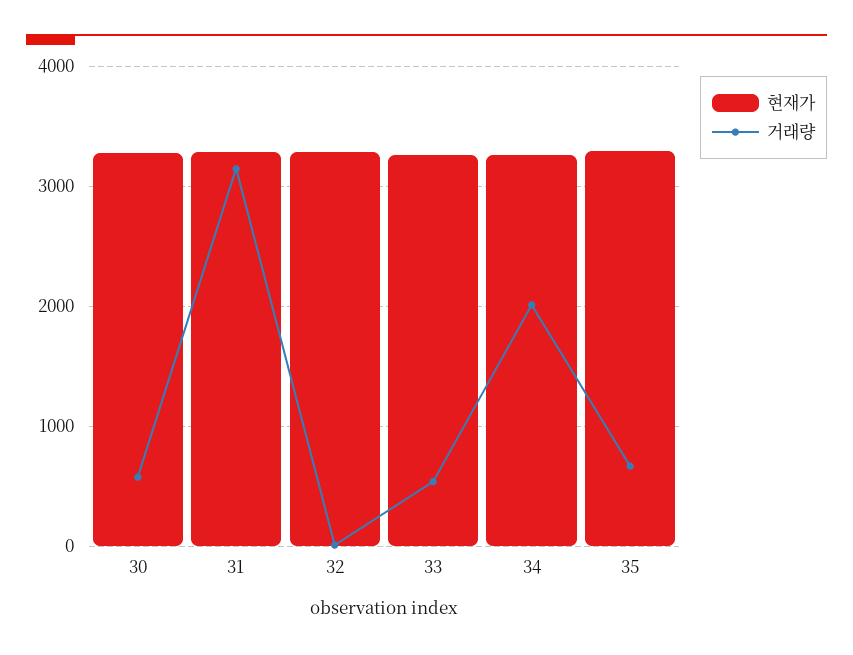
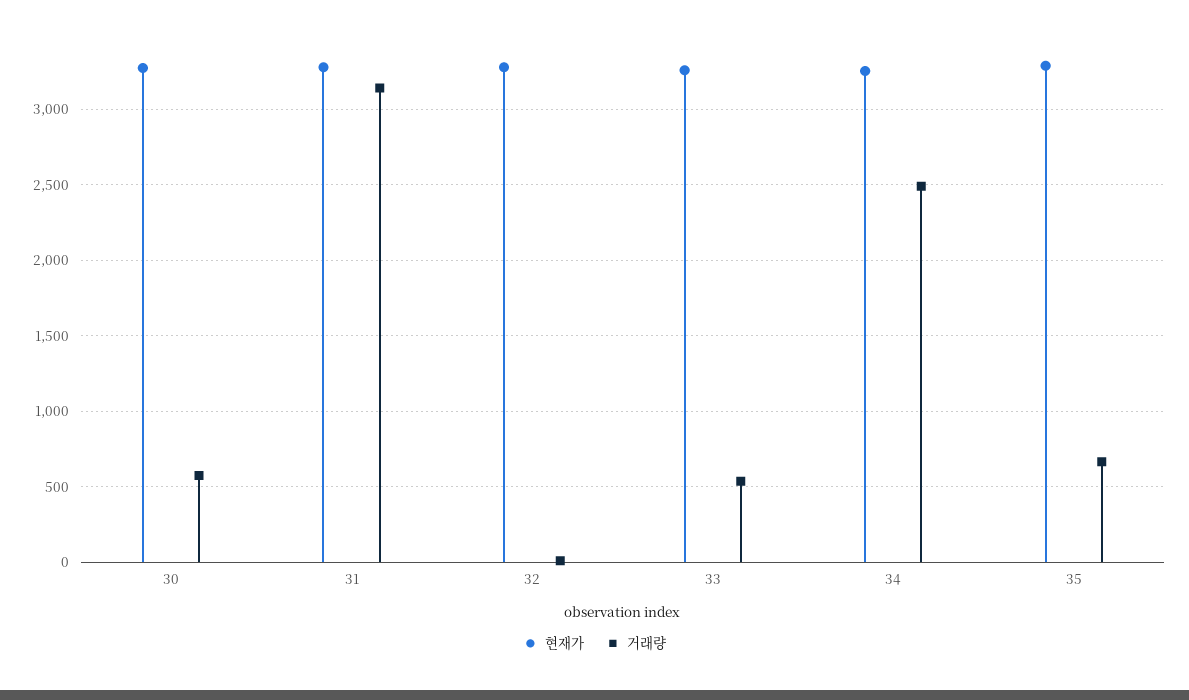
  {
    "현재가": {
      "30": 3300,
      "31": 3300,
      "32": 3300,
      "33": 3250,
      "34": 3250,
      "35": 3300
    },
    "거래량": {
      "30": 550,
      "31": 3150,
      "32": 0,
      "33": 550,
-     "34": 2000,
+     "34": 2500,
      "35": 650
    }
  }

